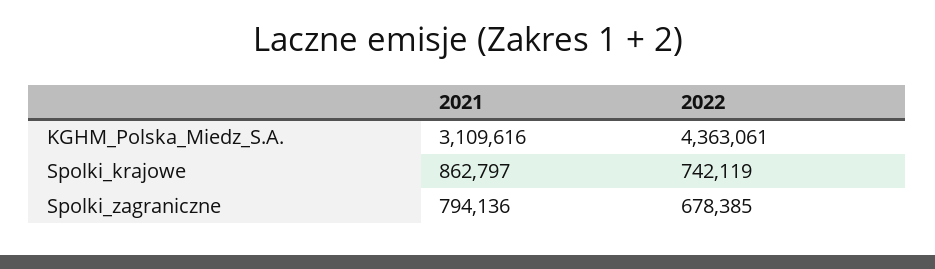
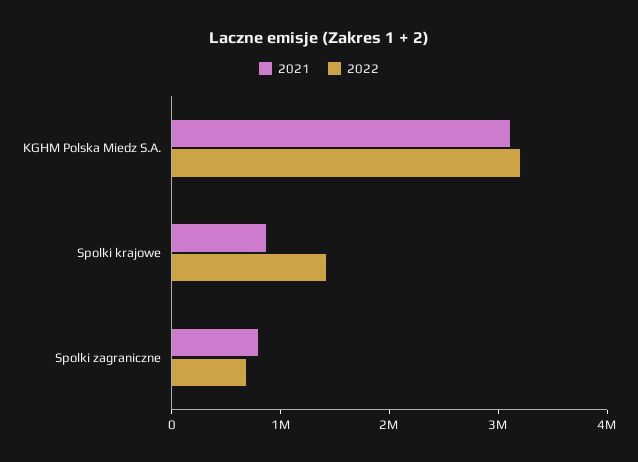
  {
    "2021": {
      "KGHM_Polska_Miedz_S.A.": 3109616,
      "Spolki_krajowe": 862797,
      "Spolki_zagraniczne": 794136
    },
    "2022": {
-     "KGHM_Polska_Miedz_S.A.": 4363061,
+     "KGHM_Polska_Miedz_S.A.": 3200000,
-     "Spolki_krajowe": 742119,
+     "Spolki_krajowe": 1400000,
      "Spolki_zagraniczne": 678385
    }
  }

